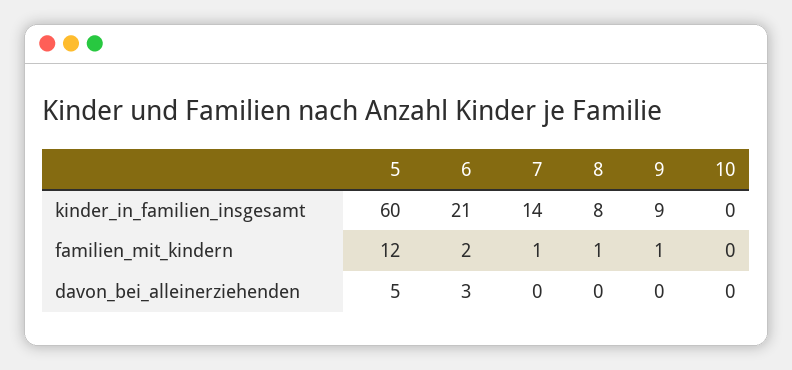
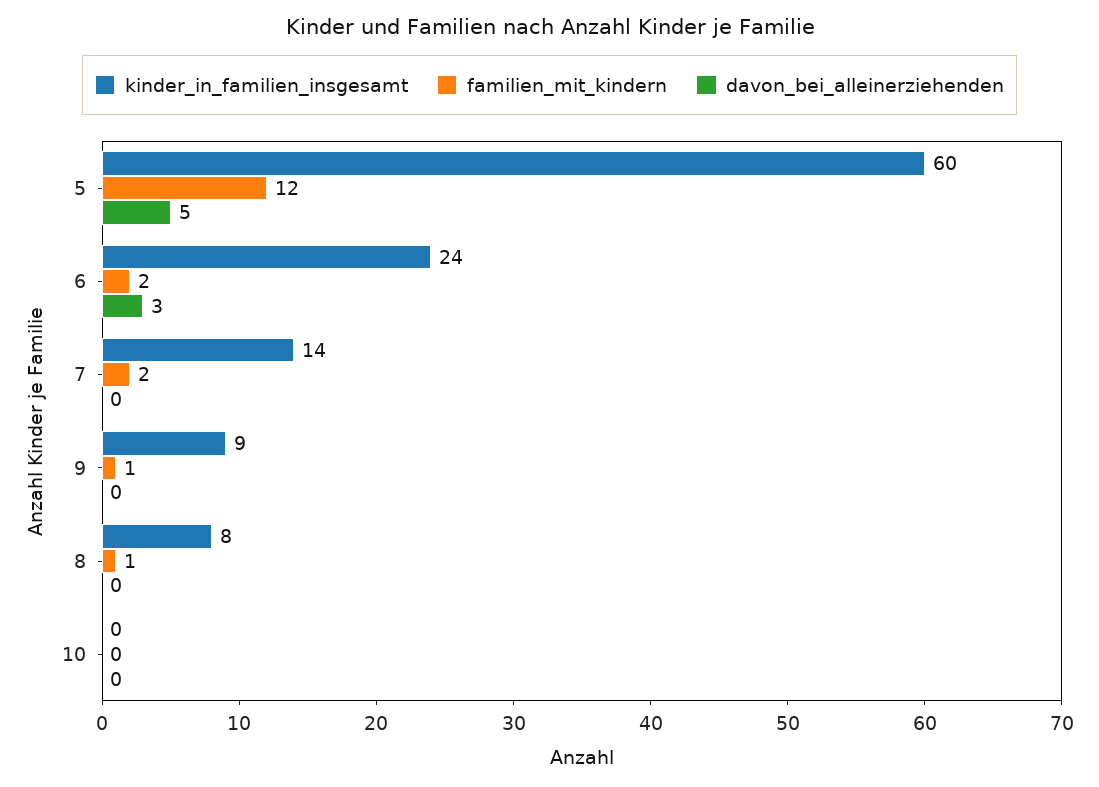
  {
    "kinder_in_familien_insgesamt": {
      "5": 60,
-     "6": 21,
+     "6": 24,
      "7": 14,
      "8": 8,
      "9": 9,
      "10": 0
    },
    "familien_mit_kindern": {
      "5": 12,
      "6": 2,
-     "7": 1,
+     "7": 2,
      "8": 1,
      "9": 1,
      "10": 0
    },
    "davon_bei_alleinerziehenden": {
      "5": 5,
      "6": 3,
      "7": 0,
      "8": 0,
      "9": 0,
      "10": 0
    }
  }

